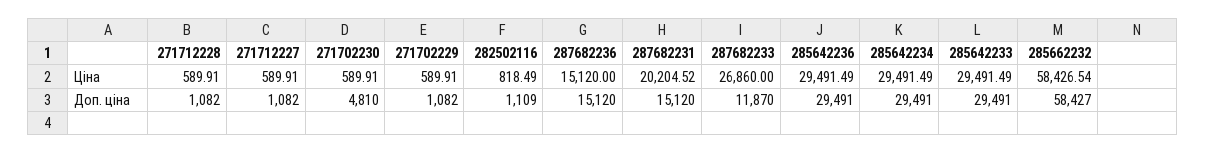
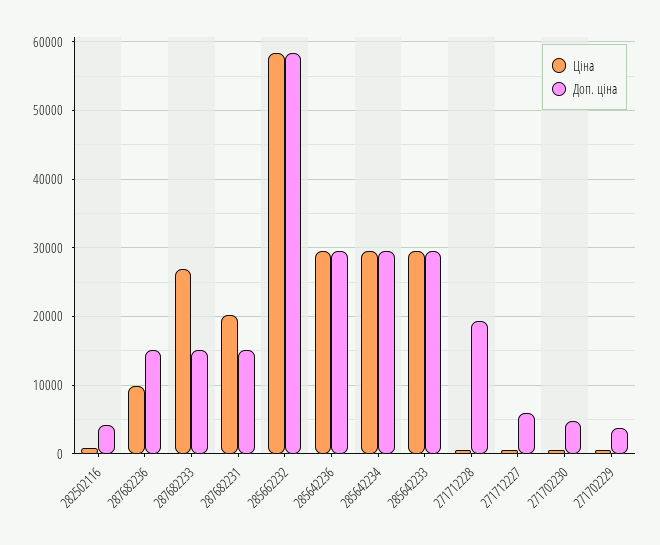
  {
    "Ціна": {
      "271712228": 589.91,
      "271712227": 589.91,
      "271702230": 589.91,
      "271702229": 589.91,
      "282502116": 818.49,
-     "287682236": 15120,
+     "287682236": 10000,
      "287682231": 20204.52,
      "287682233": 26860,
      "285642236": 29491.49,
      "285642234": 29491.49,
      "285642233": 29491.49,
      "285662232": 58426.54
    },
    "Доп. ціна": {
-     "271712228": 1082,
+     "271712228": 19000,
-     "271712227": 1082,
+     "271712227": 6000,
      "271702230": 4810,
-     "271702229": 1082,
+     "271702229": 4000,
-     "282502116": 1109,
+     "282502116": 4000,
      "287682236": 15120,
      "287682231": 15120,
-     "287682233": 11870,
+     "287682233": 15000,
      "285642236": 29491,
      "285642234": 29491,
      "285642233": 29491,
      "285662232": 58427
    }
  }

